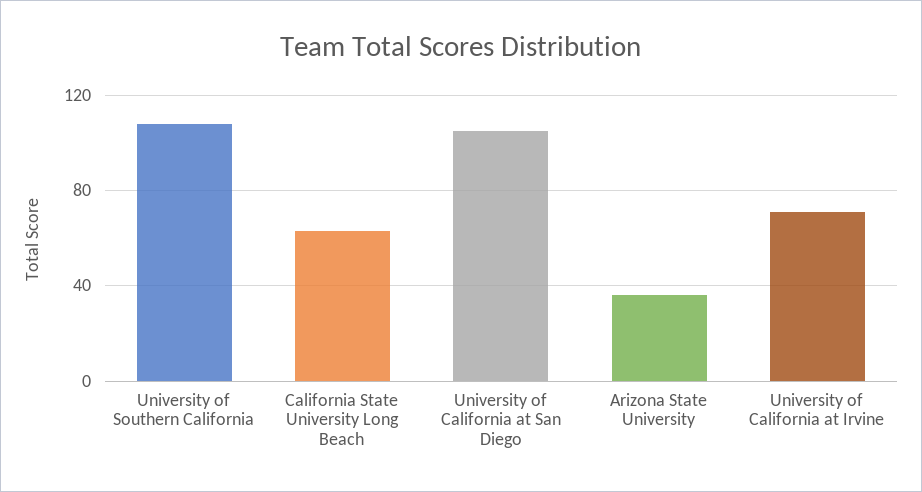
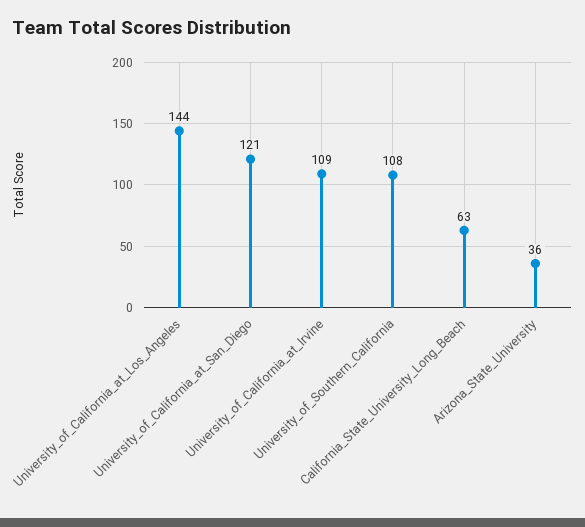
  {
    "University of Southern California": 108,
    "California State University Long Beach": 63,
-   "University of California at San Diego": 105,
+   "University of California at San Diego": 121,
    "Arizona State University": 36,
-   "University of California at Irvine": 70
+   "University of California at Irvine": 109,
+   "University_of_California_at_Los_Angeles": 144
  }

